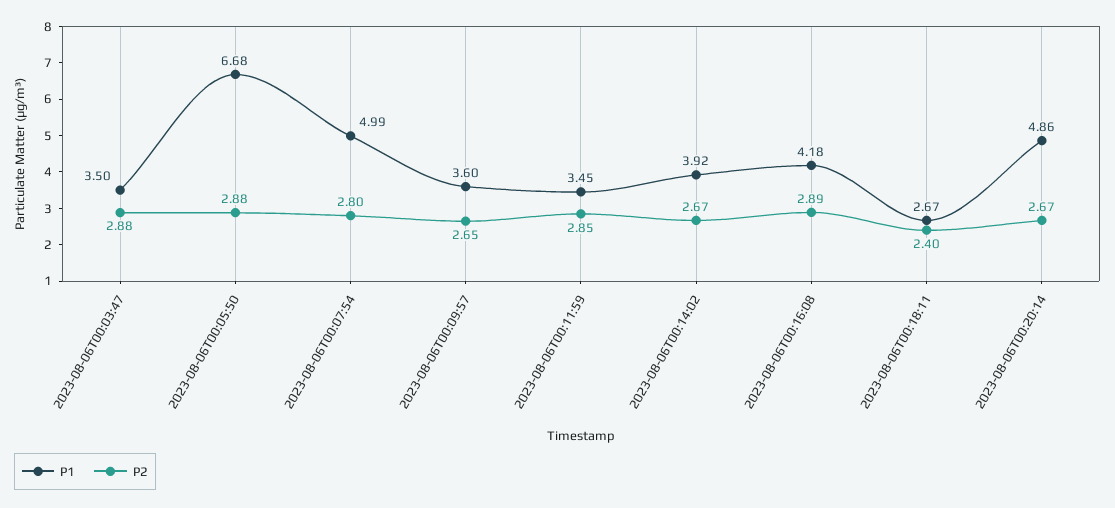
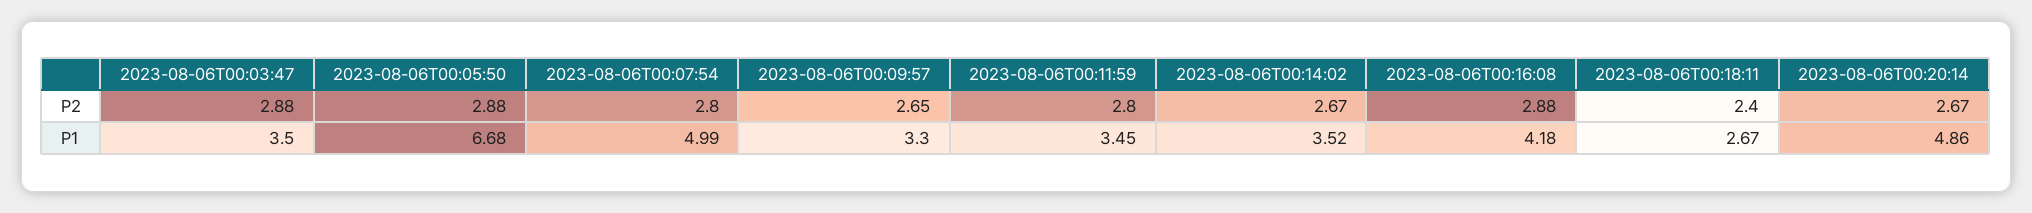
  {
    "P1": {
      "2023-08-06T00:03:47": 3.5,
      "2023-08-06T00:05:50": 6.68,
      "2023-08-06T00:07:54": 4.99,
-     "2023-08-06T00:09:57": 3.6,
+     "2023-08-06T00:09:57": 3.3,
      "2023-08-06T00:11:59": 3.45,
-     "2023-08-06T00:14:02": 3.92,
+     "2023-08-06T00:14:02": 3.52,
      "2023-08-06T00:16:08": 4.18,
      "2023-08-06T00:18:11": 2.67,
      "2023-08-06T00:20:14": 4.86
    },
    "P2": {
      "2023-08-06T00:03:47": 2.88,
      "2023-08-06T00:05:50": 2.88,
      "2023-08-06T00:07:54": 2.8,
      "2023-08-06T00:09:57": 2.65,
-     "2023-08-06T00:11:59": 2.85,
+     "2023-08-06T00:11:59": 2.8,
      "2023-08-06T00:14:02": 2.67,
-     "2023-08-06T00:16:08": 2.89,
+     "2023-08-06T00:16:08": 2.88,
      "2023-08-06T00:18:11": 2.4,
      "2023-08-06T00:20:14": 2.67
    }
  }

